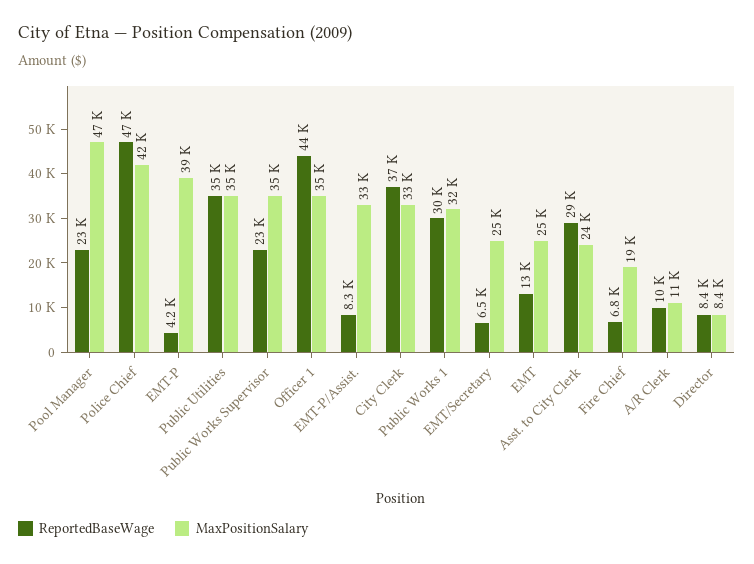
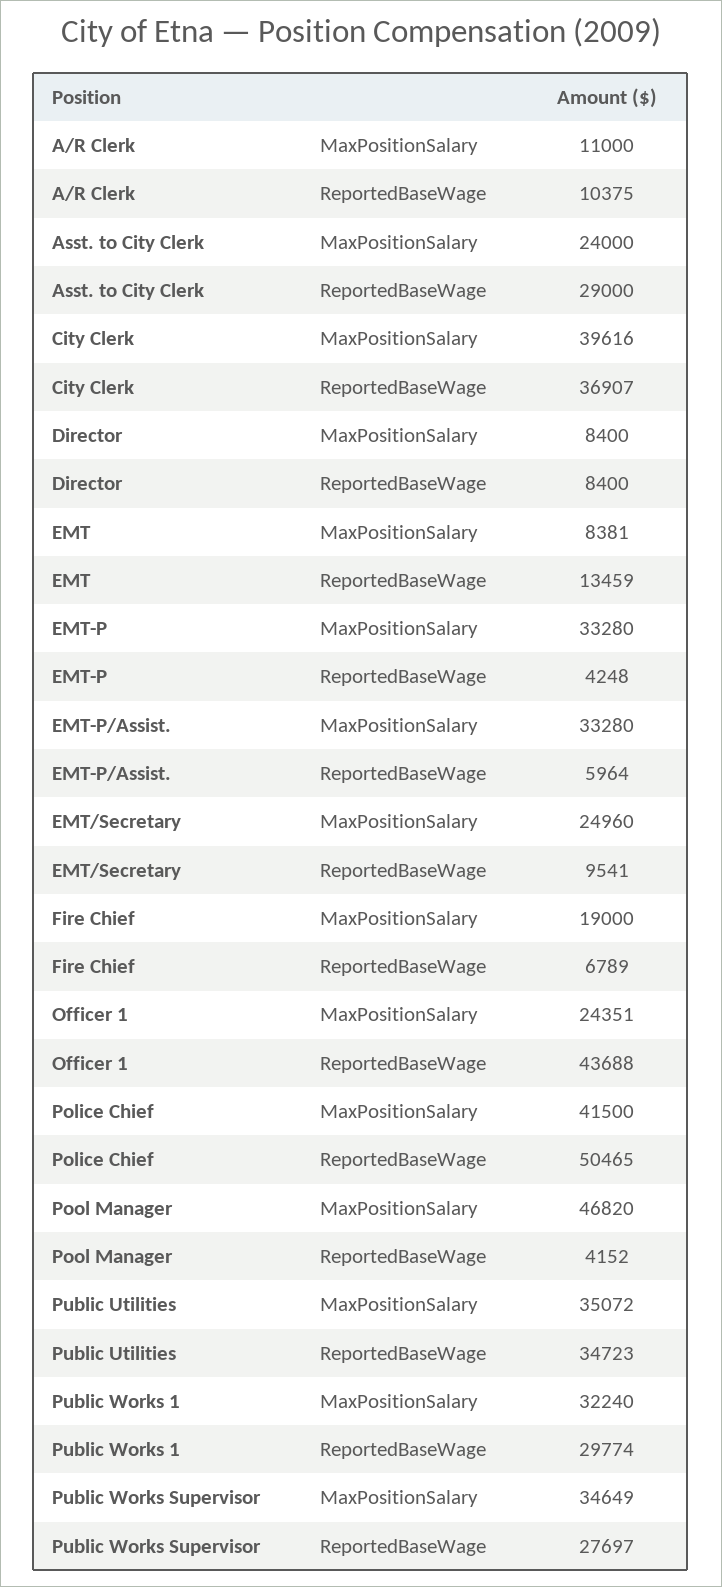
  {
    "ReportedBaseWage": {
-     "Pool Manager": 23000,
+     "Pool Manager": 4152,
-     "Police Chief": 47000,
+     "Police Chief": 50465,
      "EMT-P": 4248,
      "Public Utilities": 34723,
-     "Public Works Supervisor": 23000,
+     "Public Works Supervisor": 27697,
      "Officer 1": 43688,
-     "EMT-P/Assist.": 8300,
+     "EMT-P/Assist.": 5964,
      "City Clerk": 36907,
      "Public Works 1": 29774,
-     "EMT/Secretary": 6500,
+     "EMT/Secretary": 9541,
      "EMT": 13459,
      "Asst. to City Clerk": 29000,
      "Fire Chief": 6789,
      "A/R Clerk": 10375,
      "Director": 8400
    },
    "MaxPositionSalary": {
      "Pool Manager": 46820,
      "Police Chief": 41500,
-     "EMT-P": 39000,
+     "EMT-P": 33280,
      "Public Utilities": 35072,
      "Public Works Supervisor": 34649,
-     "Officer 1": 35000,
+     "Officer 1": 24351,
      "EMT-P/Assist.": 33280,
-     "City Clerk": 33000,
+     "City Clerk": 39616,
      "Public Works 1": 32240,
      "EMT/Secretary": 24960,
-     "EMT": 25000,
+     "EMT": 8381,
      "Asst. to City Clerk": 24000,
      "Fire Chief": 19000,
      "A/R Clerk": 11000,
      "Director": 8400
    }
  }

